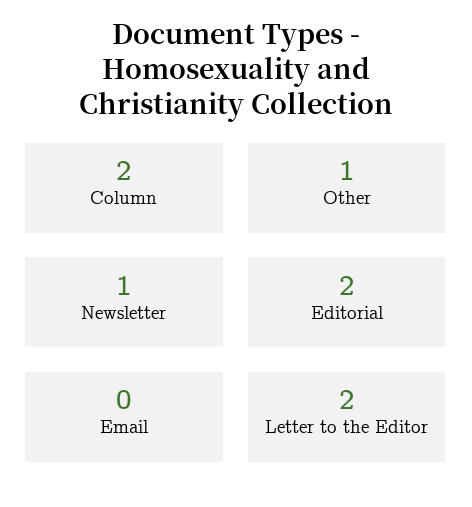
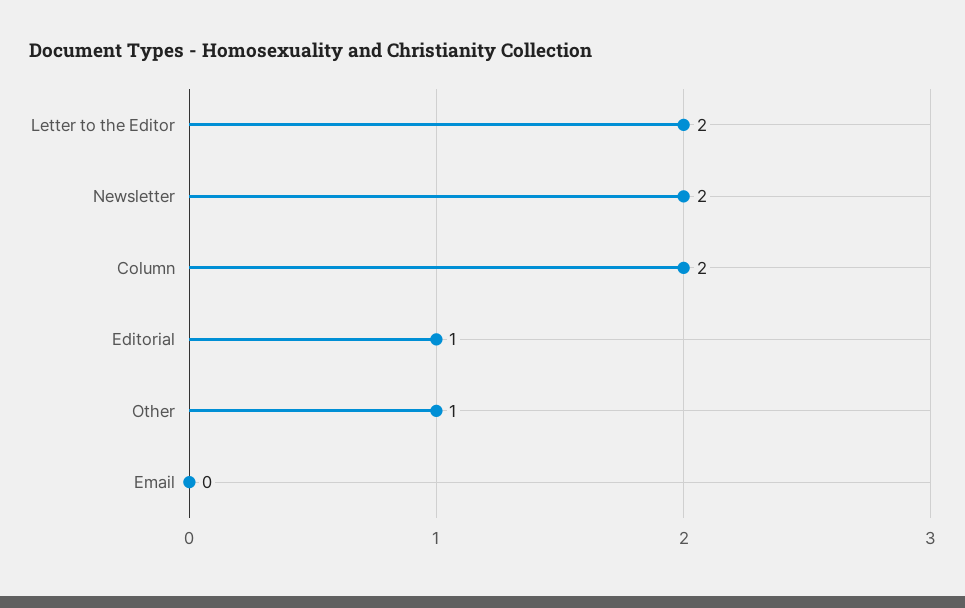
  {
    "Column": 2,
    "Other": 1,
-   "Newsletter": 1,
+   "Newsletter": 2,
-   "Editorial": 2,
+   "Editorial": 1,
    "Email": 0,
    "Letter to the Editor": 2
  }

